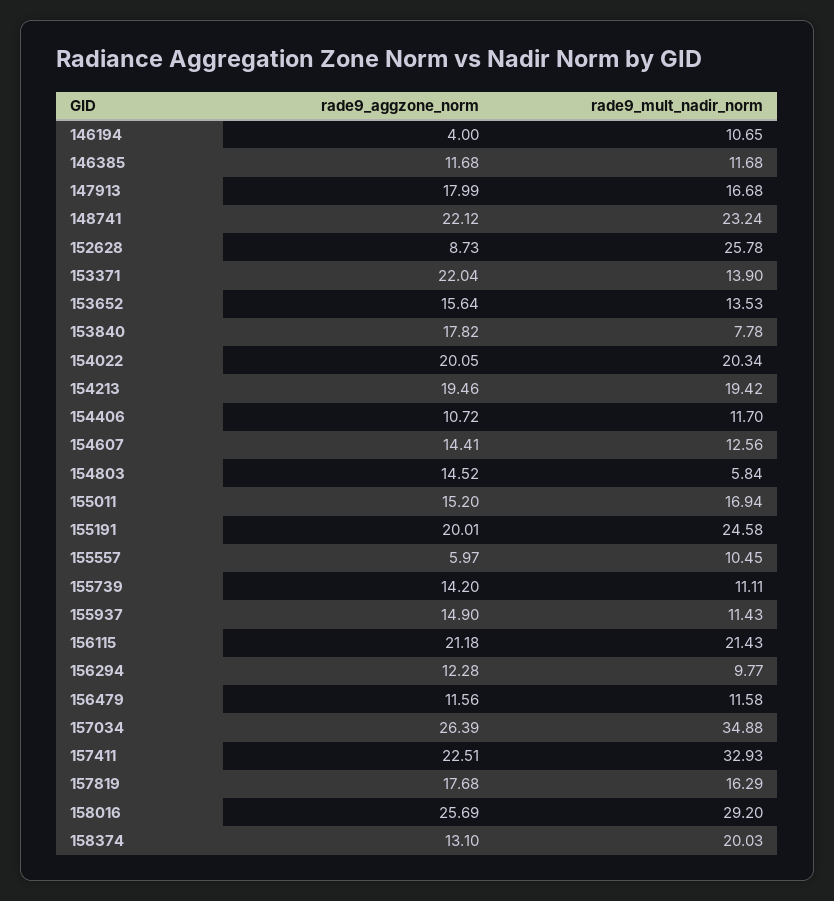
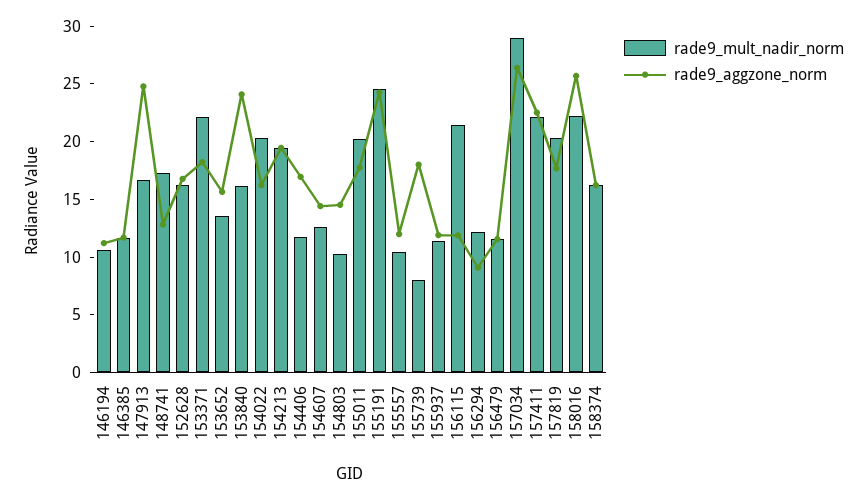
  {
    "rade9_aggzone_norm": {
-     "146194": 4,
+     "146194": 11,
      "146385": 11.68,
-     "147913": 17.99,
+     "147913": 25,
-     "148741": 22.12,
+     "148741": 13,
-     "152628": 8.73,
+     "152628": 17,
-     "153371": 22.04,
+     "153371": 18,
      "153652": 15.64,
-     "153840": 17.82,
+     "153840": 24,
-     "154022": 20.05,
+     "154022": 16,
      "154213": 19.46,
-     "154406": 10.72,
+     "154406": 17,
      "154607": 14.41,
      "154803": 14.52,
-     "155011": 15.2,
+     "155011": 18,
-     "155191": 20.01,
+     "155191": 24,
-     "155557": 5.97,
+     "155557": 12,
-     "155739": 14.2,
+     "155739": 18,
-     "155937": 14.9,
+     "155937": 12,
-     "156115": 21.18,
+     "156115": 12,
-     "156294": 12.28,
+     "156294": 9,
      "156479": 11.56,
      "157034": 26.39,
      "157411": 22.51,
      "157819": 17.68,
      "158016": 25.69,
-     "158374": 13.1
+     "158374": 16
    },
    "rade9_mult_nadir_norm": {
      "146194": 10.65,
      "146385": 11.68,
      "147913": 16.68,
-     "148741": 23.24,
+     "148741": 17,
-     "152628": 25.78,
+     "152628": 16,
-     "153371": 13.9,
+     "153371": 22,
      "153652": 13.53,
-     "153840": 7.78,
+     "153840": 16,
      "154022": 20.34,
      "154213": 19.42,
      "154406": 11.7,
      "154607": 12.56,
-     "154803": 5.84,
+     "154803": 10,
-     "155011": 16.94,
+     "155011": 20,
      "155191": 24.58,
      "155557": 10.45,
-     "155739": 11.11,
+     "155739": 8,
      "155937": 11.43,
      "156115": 21.43,
-     "156294": 9.77,
+     "156294": 12,
      "156479": 11.58,
-     "157034": 34.88,
+     "157034": 29,
-     "157411": 32.93,
+     "157411": 22,
-     "157819": 16.29,
+     "157819": 20,
-     "158016": 29.2,
+     "158016": 22,
-     "158374": 20.03
+     "158374": 16
    }
  }

